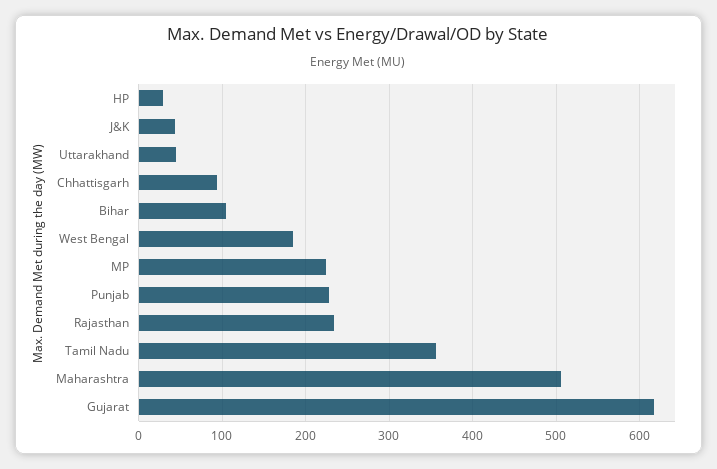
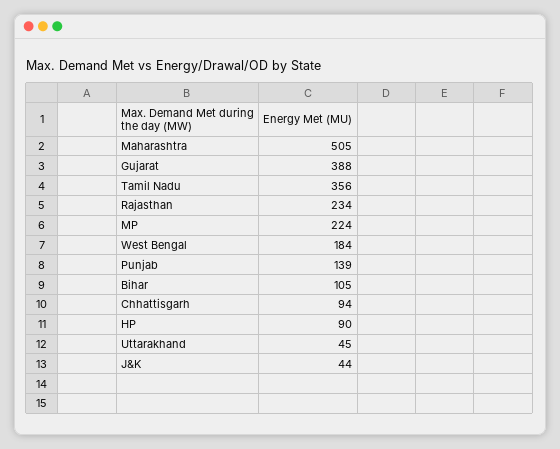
  {
-   "HP": 30,
+   "HP": 90,
    "J&K": 44,
    "Uttarakhand": 45,
    "Chhattisgarh": 94,
    "Bihar": 105,
    "West Bengal": 184,
    "MP": 224,
-   "Punjab": 230,
+   "Punjab": 139,
    "Rajasthan": 234,
    "Tamil Nadu": 356,
    "Maharashtra": 505,
-   "Gujarat": 620
+   "Gujarat": 388
  }

